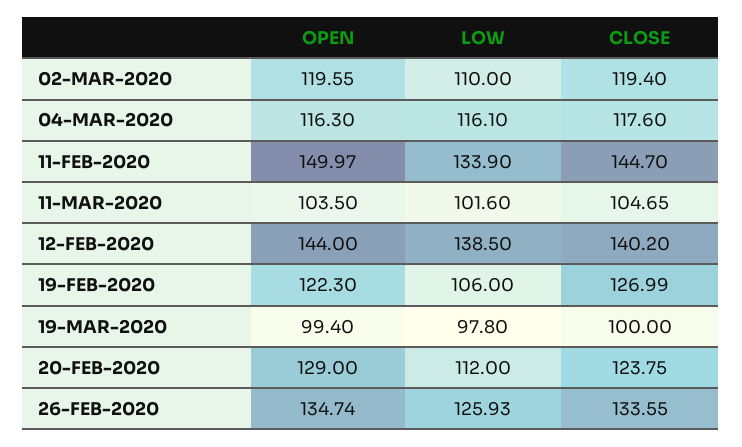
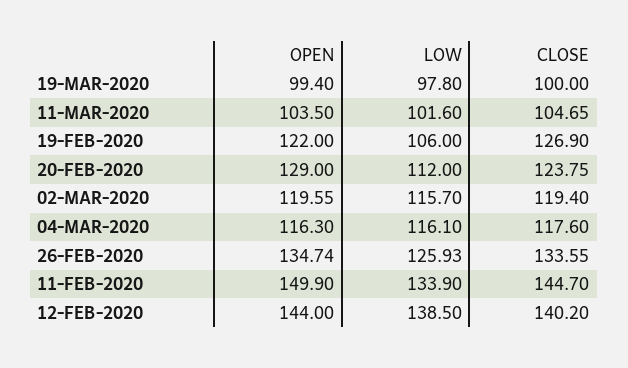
  {
    "OPEN": {
      "02-MAR-2020": 119.55,
      "04-MAR-2020": 116.3,
-     "11-FEB-2020": 149.97,
+     "11-FEB-2020": 149.9,
      "11-MAR-2020": 103.5,
      "12-FEB-2020": 144,
-     "19-FEB-2020": 122.3,
+     "19-FEB-2020": 122,
      "19-MAR-2020": 99.4,
      "20-FEB-2020": 129,
      "26-FEB-2020": 134.74
    },
    "LOW": {
-     "02-MAR-2020": 110,
+     "02-MAR-2020": 115.7,
      "04-MAR-2020": 116.1,
      "11-FEB-2020": 133.9,
      "11-MAR-2020": 101.6,
      "12-FEB-2020": 138.5,
      "19-FEB-2020": 106,
      "19-MAR-2020": 97.8,
      "20-FEB-2020": 112,
      "26-FEB-2020": 125.93
    },
    "CLOSE": {
      "02-MAR-2020": 119.4,
      "04-MAR-2020": 117.6,
      "11-FEB-2020": 144.7,
      "11-MAR-2020": 104.65,
      "12-FEB-2020": 140.2,
-     "19-FEB-2020": 126.99,
+     "19-FEB-2020": 126.9,
      "19-MAR-2020": 100,
      "20-FEB-2020": 123.75,
      "26-FEB-2020": 133.55
    }
  }

